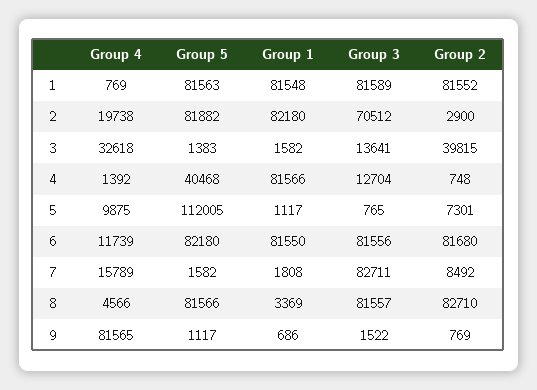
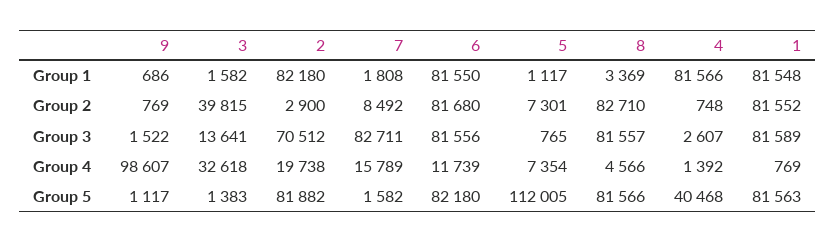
  {
    "Group 4": {
      "1": 769,
      "2": 19738,
      "3": 32618,
      "4": 1392,
-     "5": 9875,
+     "5": 7354,
      "6": 11739,
      "7": 15789,
      "8": 4566,
-     "9": 81565
+     "9": 98607
    },
    "Group 5": {
      "1": 81563,
      "2": 81882,
      "3": 1383,
      "4": 40468,
      "5": 112005,
      "6": 82180,
      "7": 1582,
      "8": 81566,
      "9": 1117
    },
    "Group 1": {
      "1": 81548,
      "2": 82180,
      "3": 1582,
      "4": 81566,
      "5": 1117,
      "6": 81550,
      "7": 1808,
      "8": 3369,
      "9": 686
    },
    "Group 3": {
      "1": 81589,
      "2": 70512,
      "3": 13641,
-     "4": 12704,
+     "4": 2607,
      "5": 765,
      "6": 81556,
      "7": 82711,
      "8": 81557,
      "9": 1522
    },
    "Group 2": {
      "1": 81552,
      "2": 2900,
      "3": 39815,
      "4": 748,
      "5": 7301,
      "6": 81680,
      "7": 8492,
      "8": 82710,
      "9": 769
    }
  }

